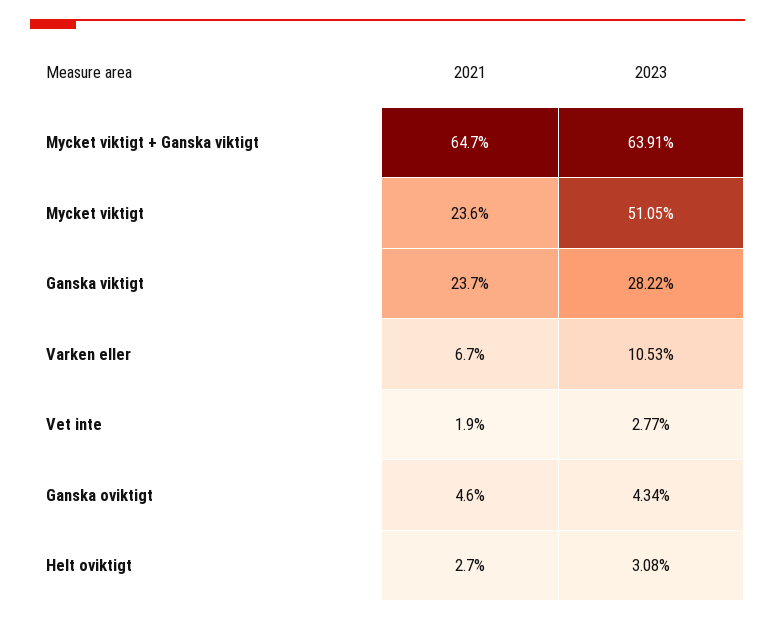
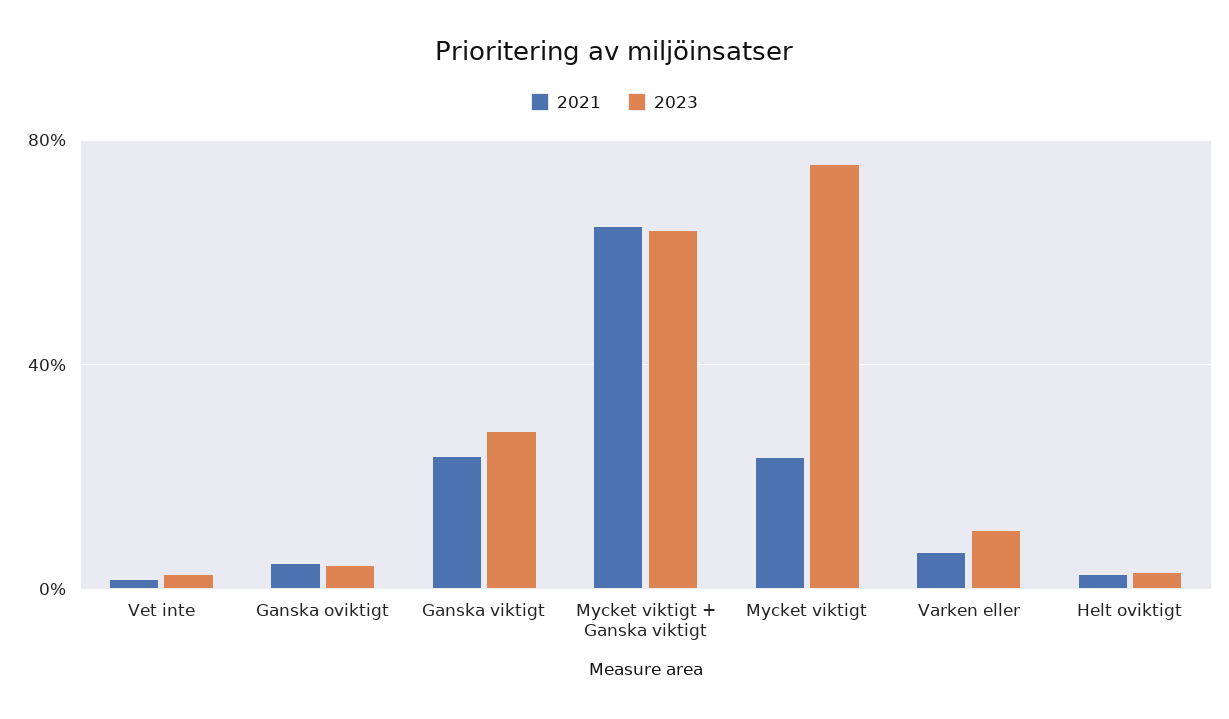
  {
    "2021": {
      "Mycket viktigt + Ganska viktigt": 64.7,
      "Mycket viktigt": 23.6,
      "Ganska viktigt": 23.7,
      "Varken eller": 6.7,
      "Vet inte": 1.9,
      "Ganska oviktigt": 4.6,
      "Helt oviktigt": 2.7
    },
    "2023": {
      "Mycket viktigt + Ganska viktigt": 63.91,
-     "Mycket viktigt": 51.05,
+     "Mycket viktigt": 75,
      "Ganska viktigt": 28.22,
      "Varken eller": 10.53,
      "Vet inte": 2.77,
      "Ganska oviktigt": 4.34,
      "Helt oviktigt": 3.08
    }
  }

